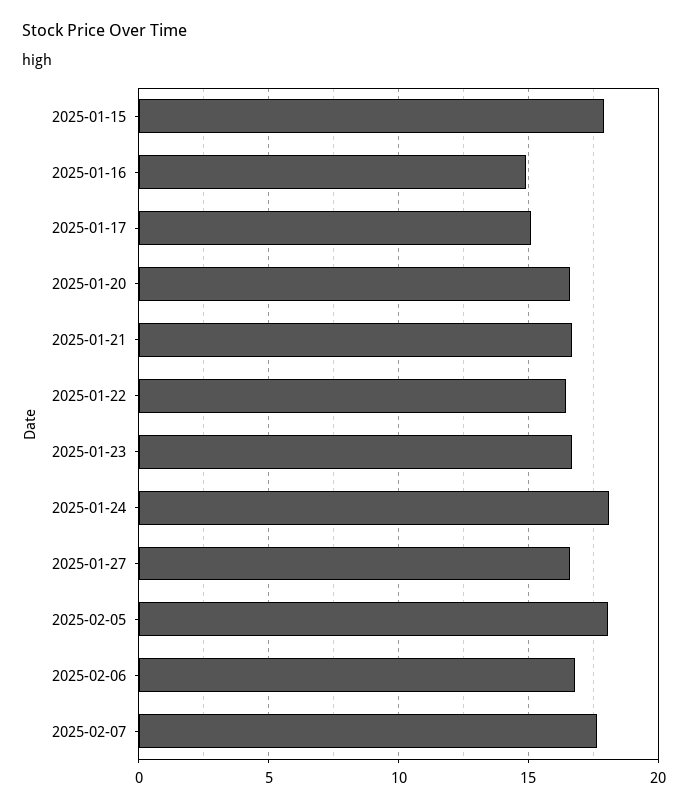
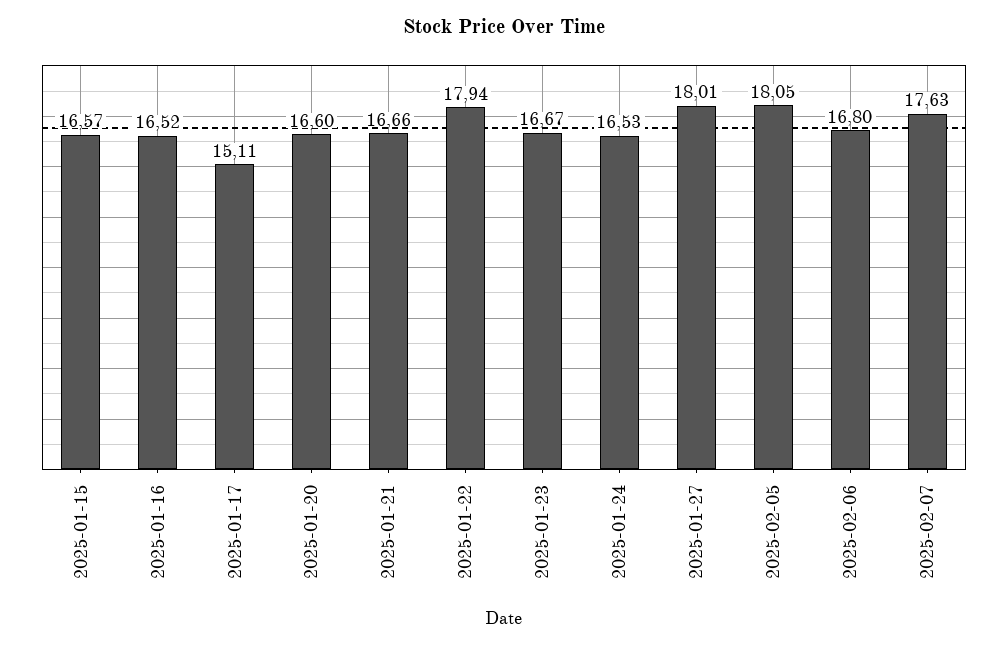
  {
-   "2025-01-15": 18,
+   "2025-01-15": 16.57,
-   "2025-01-16": 15,
+   "2025-01-16": 16.52,
    "2025-01-17": 15.11,
    "2025-01-20": 16.6,
    "2025-01-21": 16.66,
-   "2025-01-22": 16.5,
+   "2025-01-22": 17.94,
    "2025-01-23": 16.67,
-   "2025-01-24": 18,
+   "2025-01-24": 16.53,
-   "2025-01-27": 16.5,
+   "2025-01-27": 18.01,
    "2025-02-05": 18.05,
    "2025-02-06": 16.8,
    "2025-02-07": 17.63
  }

